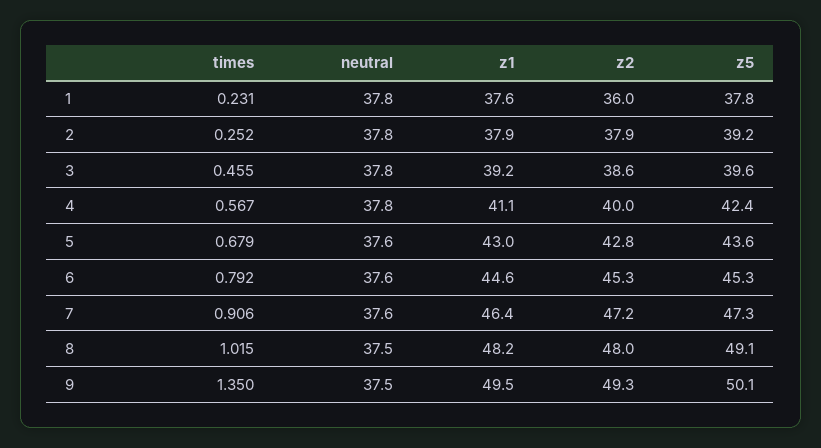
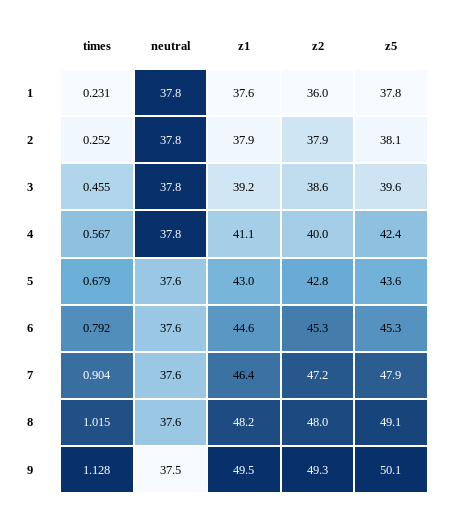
  {
    "times": {
      "1": 0.231,
      "2": 0.252,
      "3": 0.455,
      "4": 0.567,
      "5": 0.679,
      "6": 0.792,
-     "7": 0.906,
+     "7": 0.904,
      "8": 1.015,
-     "9": 1.35
+     "9": 1.128
    },
    "neutral": {
      "1": 37.8,
      "2": 37.8,
      "3": 37.8,
      "4": 37.8,
      "5": 37.6,
      "6": 37.6,
      "7": 37.6,
-     "8": 37.5,
+     "8": 37.6,
      "9": 37.5
    },
    "z1": {
      "1": 37.6,
      "2": 37.9,
      "3": 39.2,
      "4": 41.1,
      "5": 43,
      "6": 44.6,
      "7": 46.4,
      "8": 48.2,
      "9": 49.5
    },
    "z2": {
      "1": 36,
      "2": 37.9,
      "3": 38.6,
      "4": 40,
      "5": 42.8,
      "6": 45.3,
      "7": 47.2,
      "8": 48,
      "9": 49.3
    },
    "z5": {
      "1": 37.8,
-     "2": 39.2,
+     "2": 38.1,
      "3": 39.6,
      "4": 42.4,
      "5": 43.6,
      "6": 45.3,
-     "7": 47.3,
+     "7": 47.9,
      "8": 49.1,
      "9": 50.1
    }
  }

